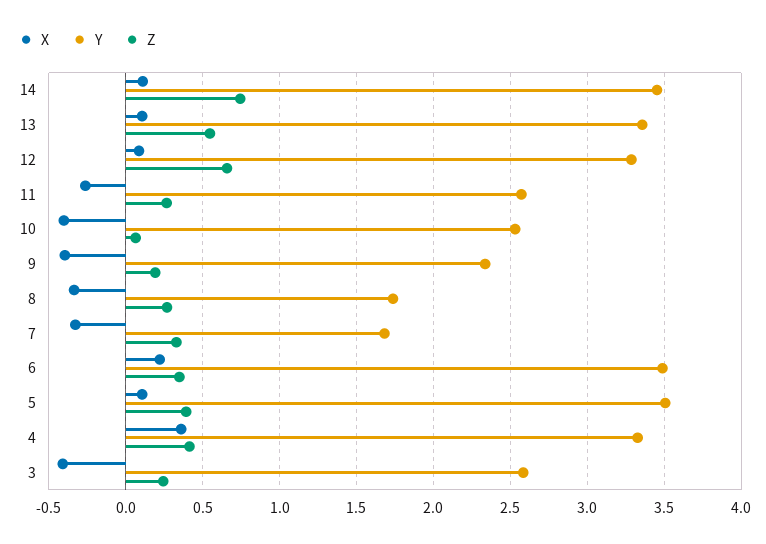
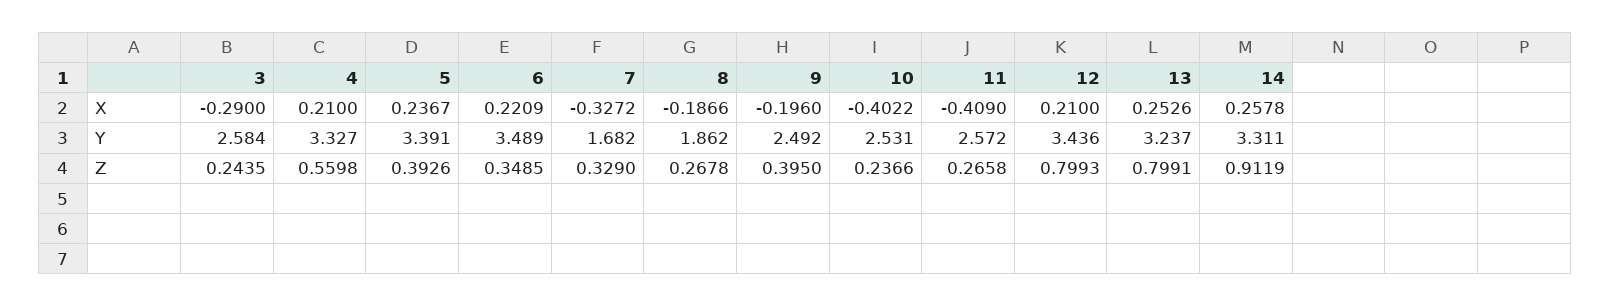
  {
    "X": {
-     "14": 0.1,
+     "14": 0.2578,
-     "13": 0.1,
+     "13": 0.2526,
-     "12": 0.1,
+     "12": 0.21,
-     "11": -0.25,
+     "11": -0.409,
      "10": -0.4022,
-     "9": -0.4,
+     "9": -0.196,
-     "8": -0.35,
+     "8": -0.1866,
      "7": -0.3272,
      "6": 0.2209,
-     "5": 0.1,
+     "5": 0.2367,
-     "4": 0.35,
+     "4": 0.21,
-     "3": -0.4
+     "3": -0.29
    },
    "Y": {
-     "14": 3.45,
+     "14": 3.311,
-     "13": 3.35,
+     "13": 3.237,
-     "12": 3.3,
+     "12": 3.436,
      "11": 2.572,
      "10": 2.531,
-     "9": 2.35,
+     "9": 2.492,
-     "8": 1.75,
+     "8": 1.862,
      "7": 1.682,
      "6": 3.489,
-     "5": 3.5,
+     "5": 3.391,
      "4": 3.327,
      "3": 2.584
    },
    "Z": {
-     "14": 0.75,
+     "14": 0.9119,
-     "13": 0.55,
+     "13": 0.7991,
-     "12": 0.65,
+     "12": 0.7993,
      "11": 0.2658,
-     "10": 0.05,
+     "10": 0.2366,
-     "9": 0.2,
+     "9": 0.395,
      "8": 0.2678,
      "7": 0.329,
      "6": 0.3485,
      "5": 0.3926,
-     "4": 0.4,
+     "4": 0.5598,
      "3": 0.2435
    }
  }

